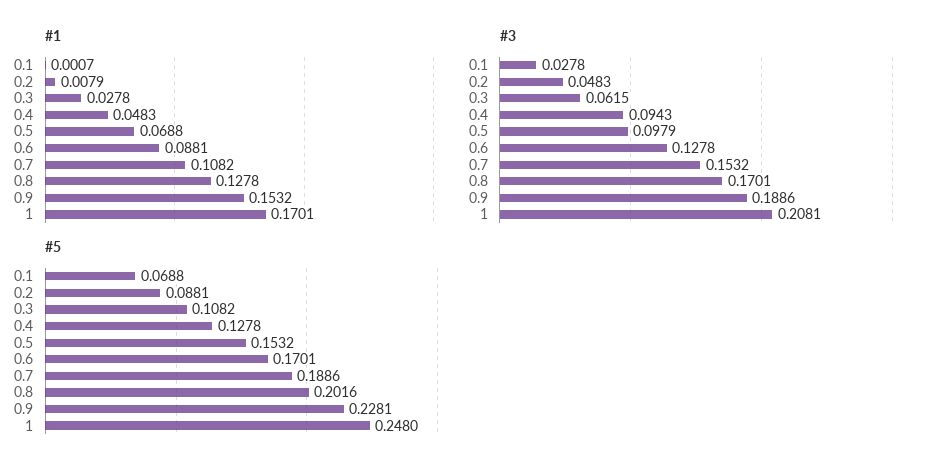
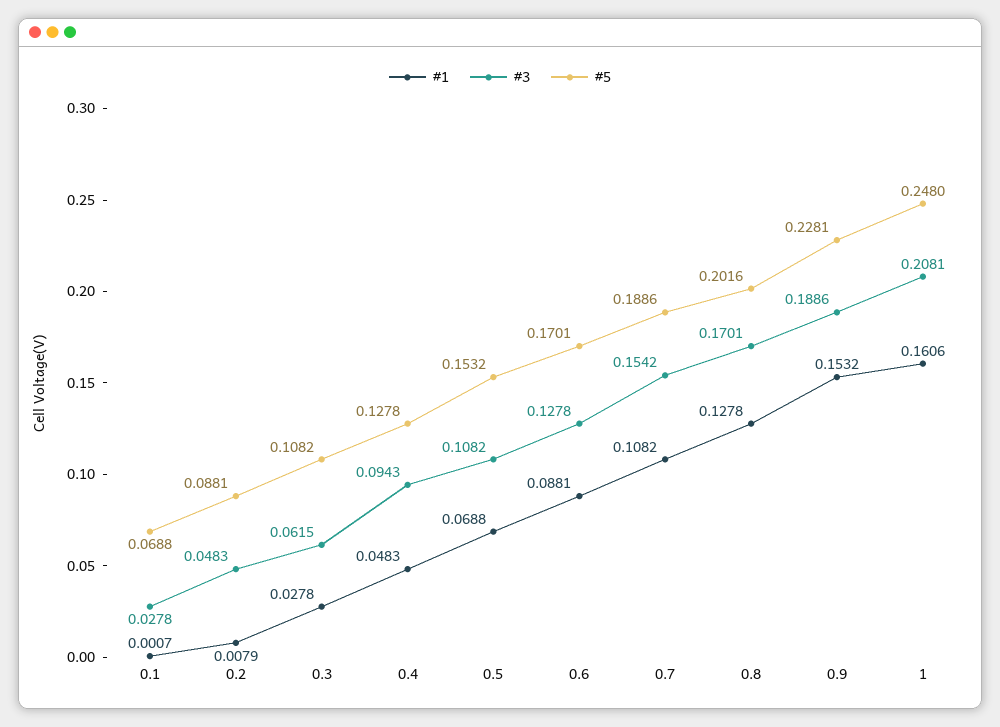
  {
    "#1": {
      "0.1": 0.0007,
      "0.2": 0.0079,
      "0.3": 0.0278,
      "0.4": 0.0483,
      "0.5": 0.0688,
      "0.6": 0.0881,
      "0.7": 0.1082,
      "0.8": 0.1278,
      "0.9": 0.1532,
-     "1": 0.1701
+     "1": 0.1606
    },
    "#3": {
      "0.1": 0.0278,
      "0.2": 0.0483,
      "0.3": 0.0615,
      "0.4": 0.0943,
-     "0.5": 0.0979,
+     "0.5": 0.1082,
      "0.6": 0.1278,
-     "0.7": 0.1532,
+     "0.7": 0.1542,
      "0.8": 0.1701,
      "0.9": 0.1886,
      "1": 0.2081
    },
    "#5": {
      "0.1": 0.0688,
      "0.2": 0.0881,
      "0.3": 0.1082,
      "0.4": 0.1278,
      "0.5": 0.1532,
      "0.6": 0.1701,
      "0.7": 0.1886,
      "0.8": 0.2016,
      "0.9": 0.2281,
      "1": 0.248
    }
  }

